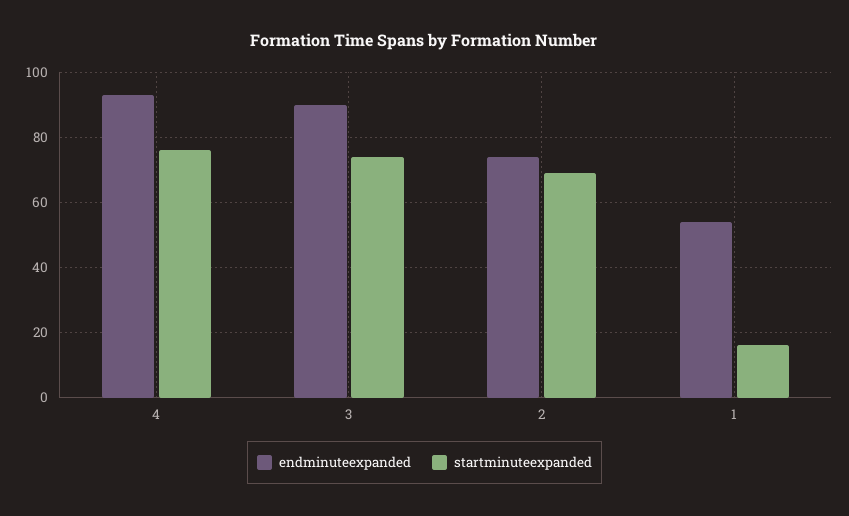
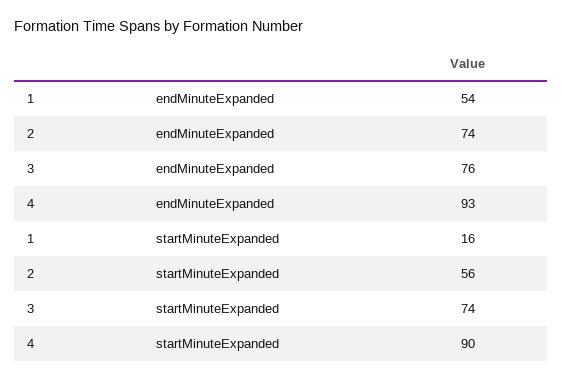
  {
    "endminuteexpanded": {
      "4": 93,
-     "3": 90,
+     "3": 76,
      "2": 74,
      "1": 54
    },
    "startminuteexpanded": {
-     "4": 75,
+     "4": 90,
      "3": 74,
-     "2": 70,
+     "2": 56,
      "1": 16
    }
  }

